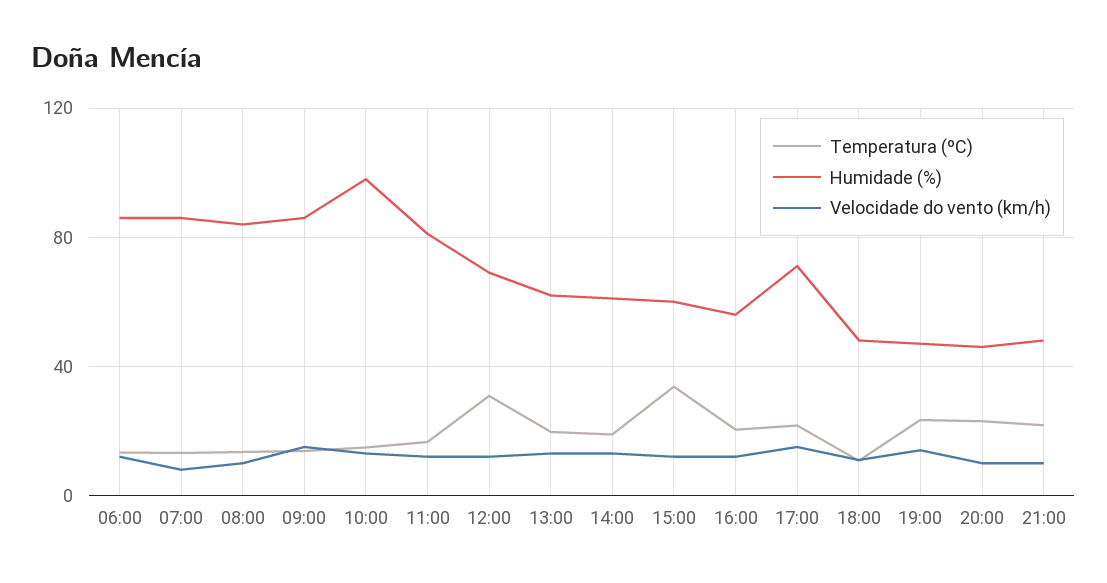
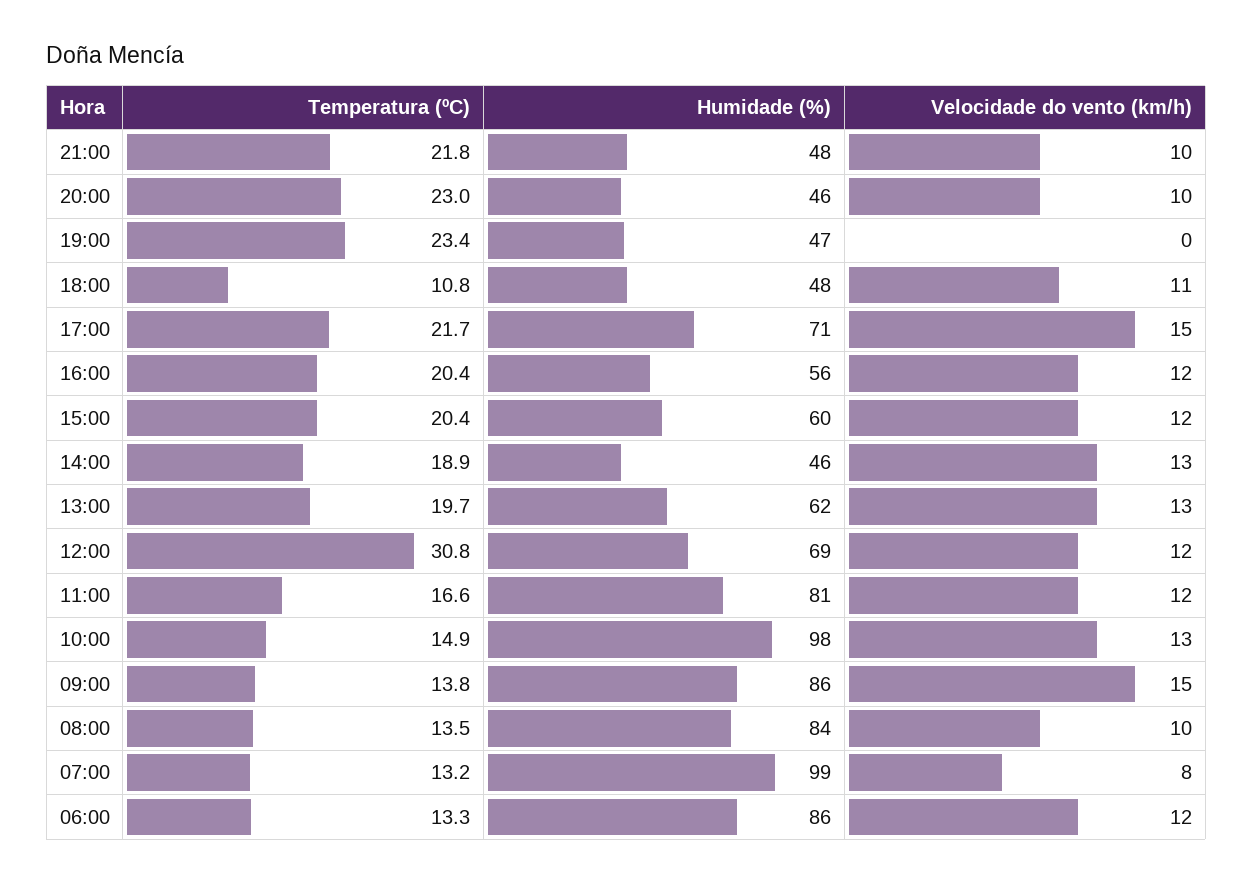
  {
    "Temperatura (ºC)": {
      "06:00": 13.3,
      "07:00": 13.2,
      "08:00": 13.5,
      "09:00": 13.8,
      "10:00": 14.9,
      "11:00": 16.6,
      "12:00": 30.8,
      "13:00": 19.7,
      "14:00": 18.9,
-     "15:00": 35,
+     "15:00": 20.4,
      "16:00": 20.4,
      "17:00": 21.7,
      "18:00": 10.8,
      "19:00": 23.4,
      "20:00": 23,
      "21:00": 21.8
    },
    "Humidade (%)": {
      "06:00": 86,
-     "07:00": 85,
+     "07:00": 99,
      "08:00": 84,
      "09:00": 86,
      "10:00": 98,
      "11:00": 81,
      "12:00": 69,
      "13:00": 62,
-     "14:00": 60,
+     "14:00": 46,
      "15:00": 60,
      "16:00": 56,
      "17:00": 71,
      "18:00": 48,
      "19:00": 47,
      "20:00": 46,
      "21:00": 48
    },
    "Velocidade do vento (km/h)": {
      "06:00": 12,
      "07:00": 8,
      "08:00": 10,
      "09:00": 15,
      "10:00": 13,
      "11:00": 12,
      "12:00": 12,
      "13:00": 13,
      "14:00": 13,
      "15:00": 12,
      "16:00": 12,
      "17:00": 15,
      "18:00": 11,
-     "19:00": 15,
+     "19:00": 0,
      "20:00": 10,
      "21:00": 10
    }
  }

